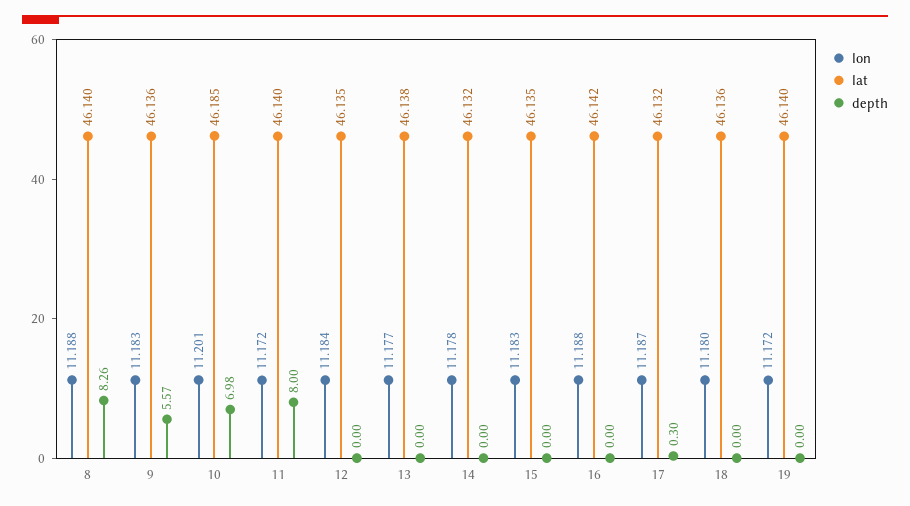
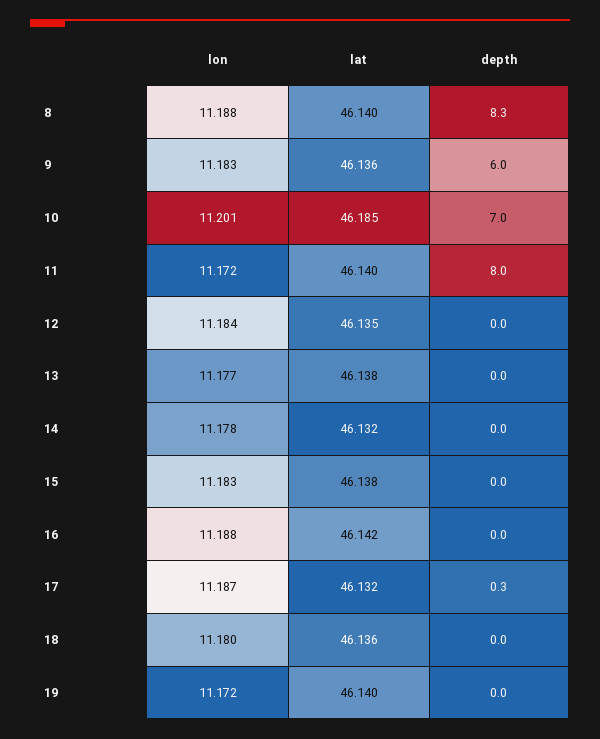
  {
    "lon": {
      "8": 11.188,
      "9": 11.183,
      "10": 11.201,
      "11": 11.172,
      "12": 11.184,
      "13": 11.177,
      "14": 11.178,
      "15": 11.183,
      "16": 11.188,
      "17": 11.187,
      "18": 11.18,
      "19": 11.172
    },
    "lat": {
      "8": 46.14,
      "9": 46.136,
      "10": 46.185,
      "11": 46.14,
      "12": 46.135,
      "13": 46.138,
      "14": 46.132,
-     "15": 46.135,
+     "15": 46.138,
      "16": 46.142,
      "17": 46.132,
      "18": 46.136,
      "19": 46.14
    },
    "depth": {
      "8": 8.26,
-     "9": 5.57,
+     "9": 6,
      "10": 6.98,
      "11": 8,
      "12": 0,
      "13": 0,
      "14": 0,
      "15": 0,
      "16": 0,
      "17": 0.3,
      "18": 0,
      "19": 0
    }
  }

